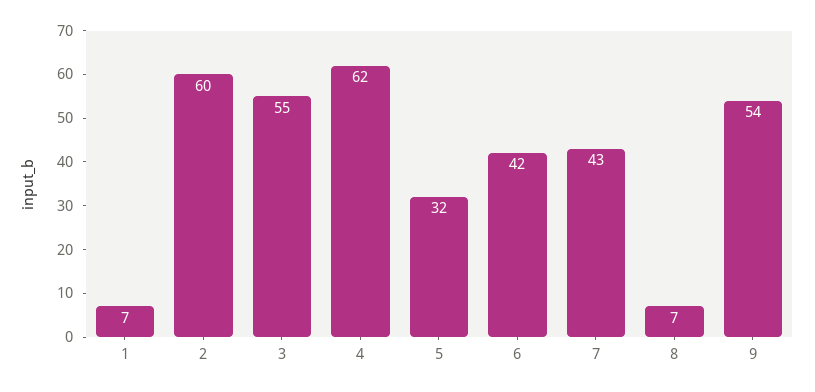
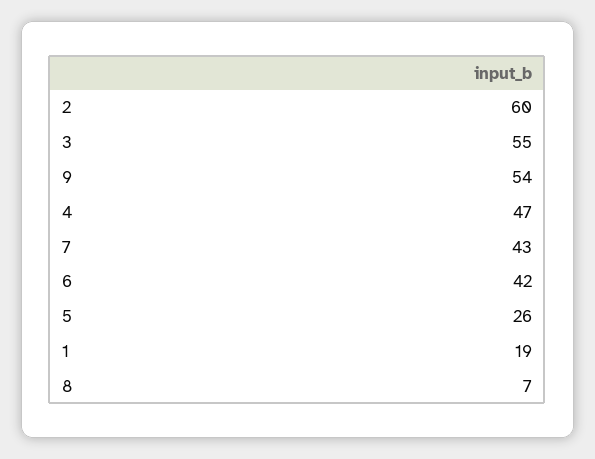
  {
-   "1": 7,
+   "1": 19,
    "2": 60,
    "3": 55,
-   "4": 62,
+   "4": 47,
-   "5": 32,
+   "5": 26,
    "6": 42,
    "7": 43,
    "8": 7,
    "9": 54
  }

